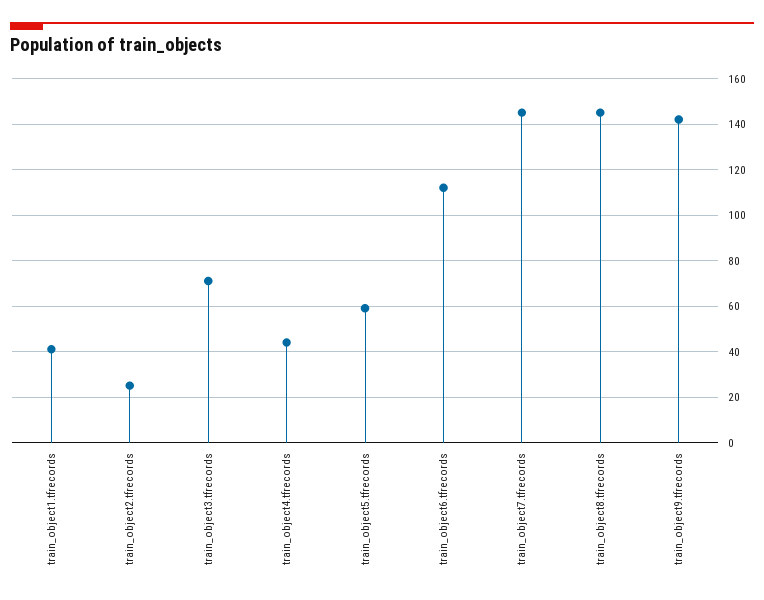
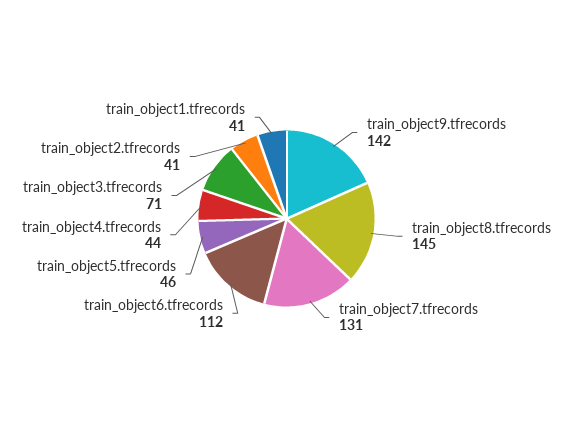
  {
    "train_object1.tfrecords": 41,
-   "train_object2.tfrecords": 25,
+   "train_object2.tfrecords": 41,
    "train_object3.tfrecords": 71,
    "train_object4.tfrecords": 44,
-   "train_object5.tfrecords": 60,
+   "train_object5.tfrecords": 46,
    "train_object6.tfrecords": 112,
-   "train_object7.tfrecords": 145,
+   "train_object7.tfrecords": 131,
    "train_object8.tfrecords": 145,
    "train_object9.tfrecords": 142
  }

